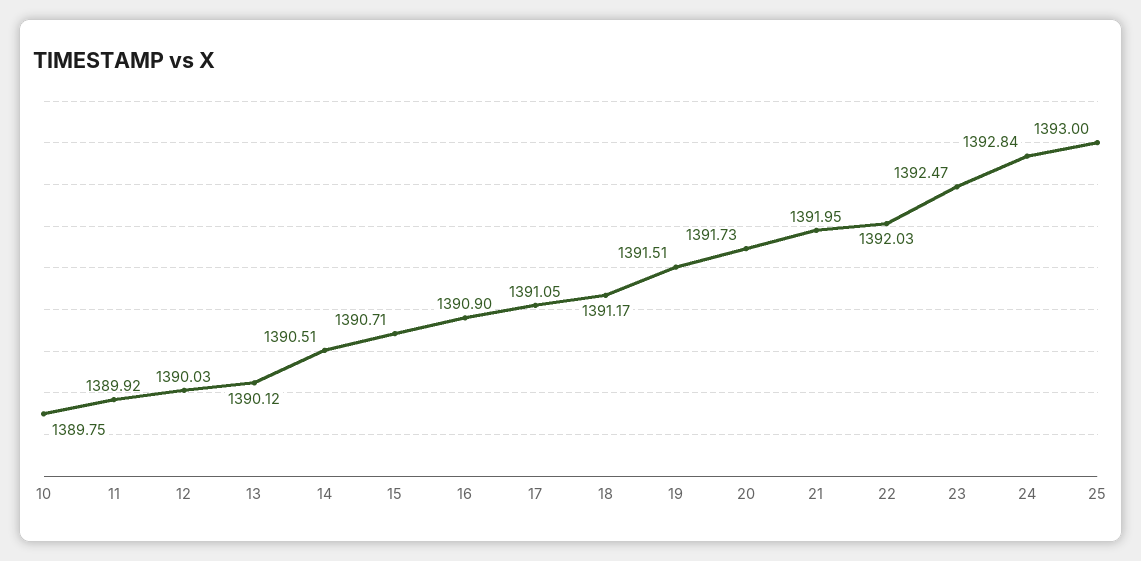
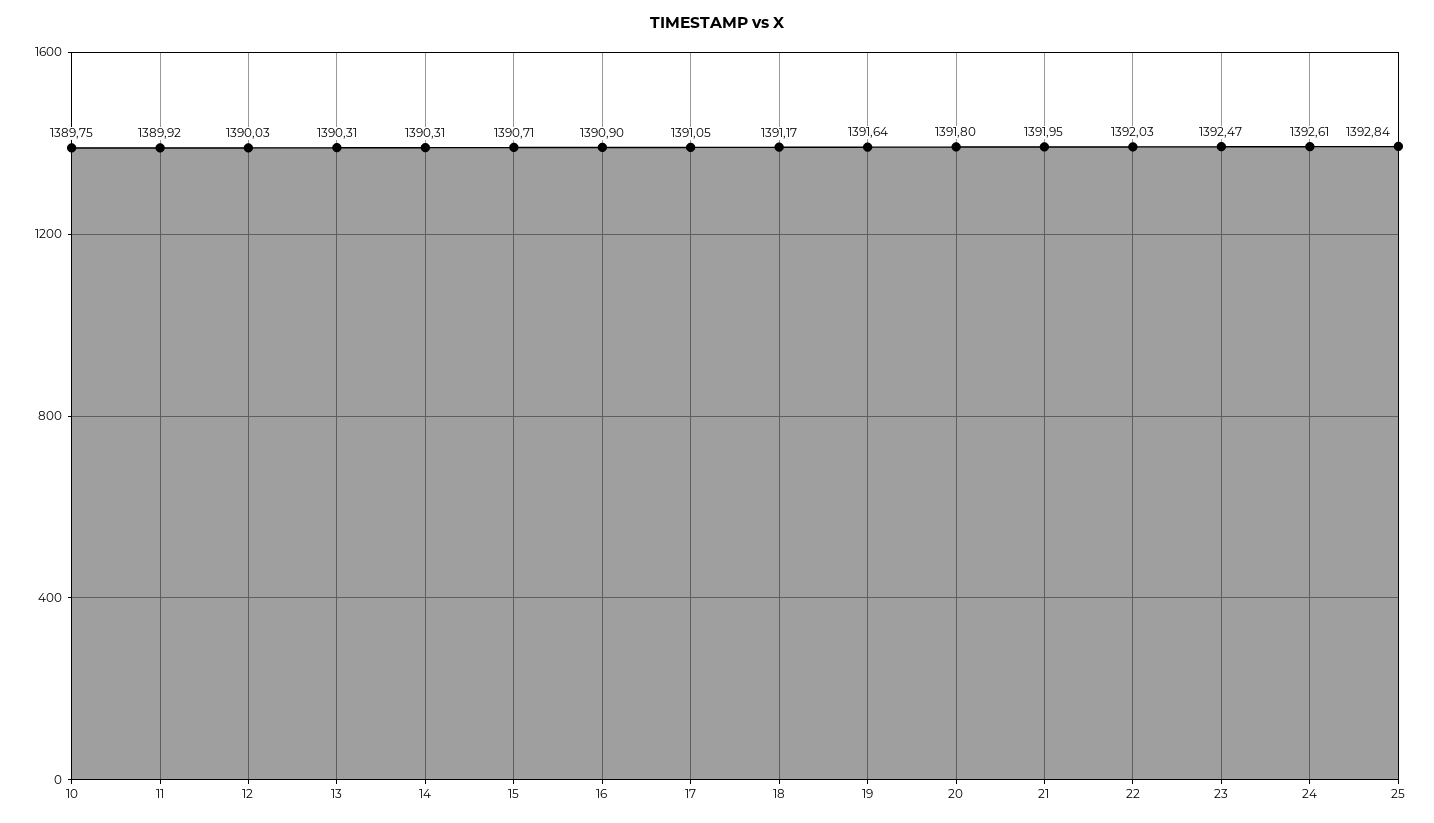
  {
    "10": 1389.75,
    "11": 1389.92,
    "12": 1390.03,
-   "13": 1390.12,
+   "13": 1390.31,
-   "14": 1390.51,
+   "14": 1390.31,
    "15": 1390.71,
    "16": 1390.9,
    "17": 1391.05,
    "18": 1391.17,
-   "19": 1391.51,
+   "19": 1391.64,
-   "20": 1391.73,
+   "20": 1391.8,
    "21": 1391.95,
    "22": 1392.03,
    "23": 1392.47,
-   "24": 1392.84,
+   "24": 1392.61,
-   "25": 1393
+   "25": 1392.84
  }

